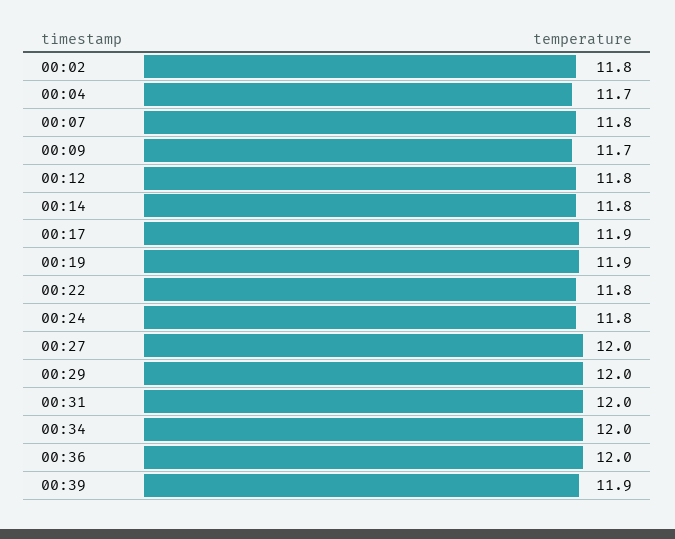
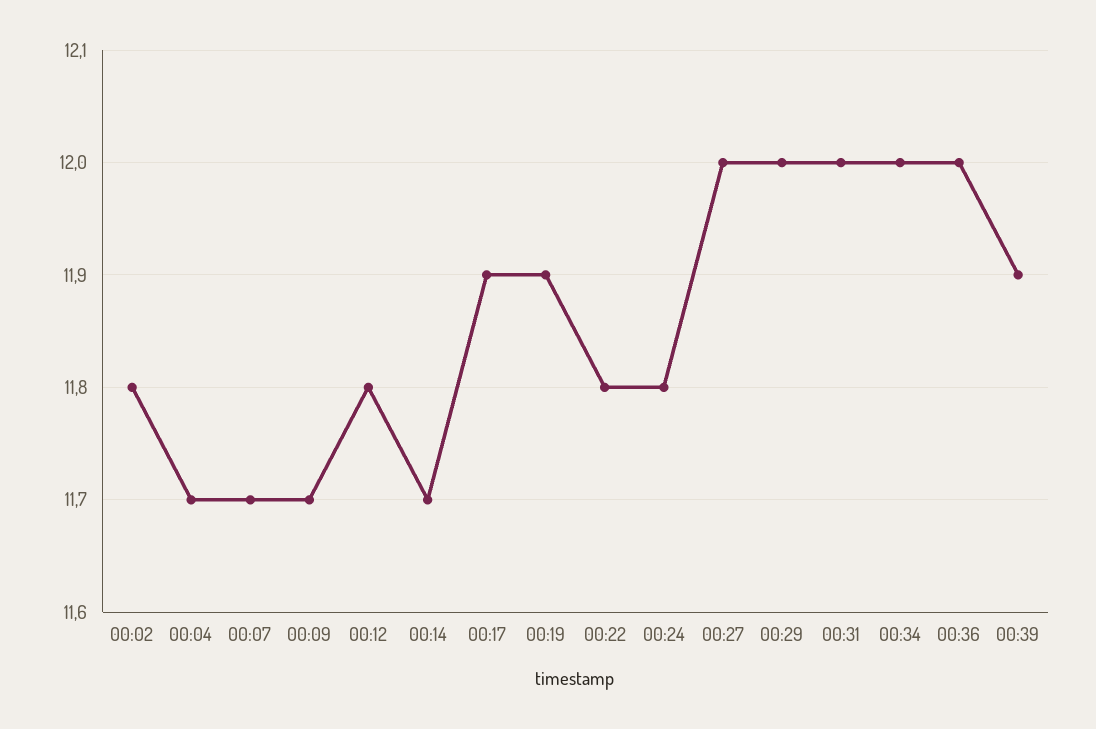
  {
    "00:02": 11.8,
    "00:04": 11.7,
-   "00:07": 11.8,
+   "00:07": 11.7,
    "00:09": 11.7,
    "00:12": 11.8,
-   "00:14": 11.8,
+   "00:14": 11.7,
    "00:17": 11.9,
    "00:19": 11.9,
    "00:22": 11.8,
    "00:24": 11.8,
    "00:27": 12,
    "00:29": 12,
    "00:31": 12,
    "00:34": 12,
    "00:36": 12,
    "00:39": 11.9
  }

